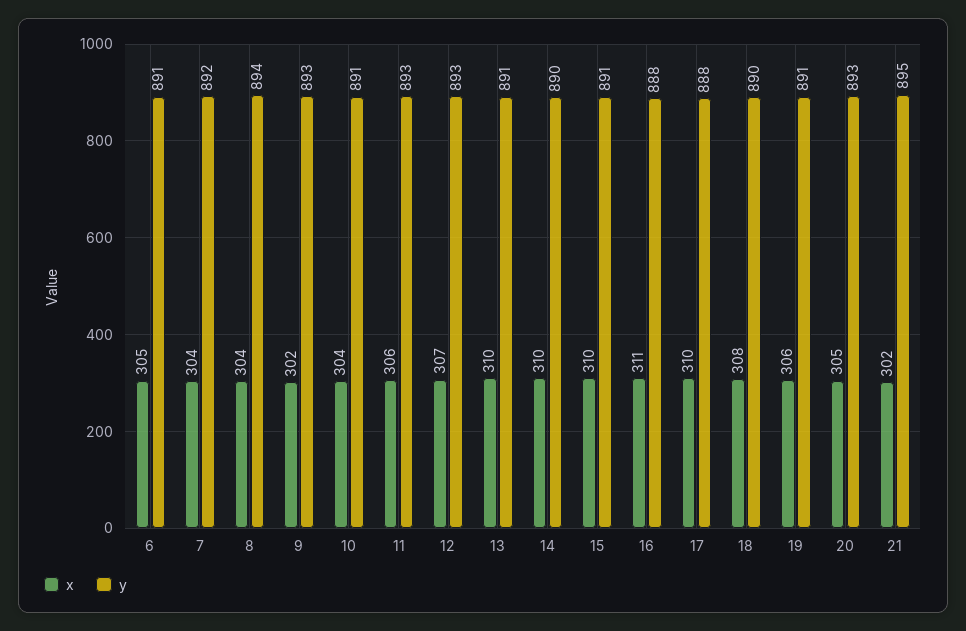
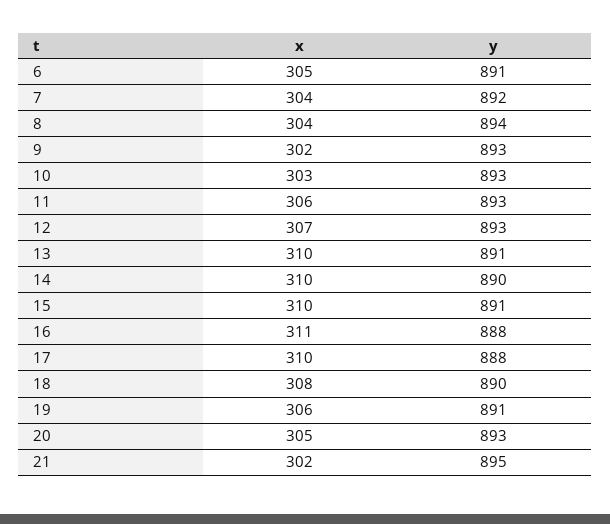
  {
    "x": {
      "6": 305,
      "7": 304,
      "8": 304,
      "9": 302,
-     "10": 304,
+     "10": 303,
      "11": 306,
      "12": 307,
      "13": 310,
      "14": 310,
      "15": 310,
      "16": 311,
      "17": 310,
      "18": 308,
      "19": 306,
      "20": 305,
      "21": 302
    },
    "y": {
      "6": 891,
      "7": 892,
      "8": 894,
      "9": 893,
-     "10": 891,
+     "10": 893,
      "11": 893,
      "12": 893,
      "13": 891,
      "14": 890,
      "15": 891,
      "16": 888,
      "17": 888,
      "18": 890,
      "19": 891,
      "20": 893,
      "21": 895
    }
  }

